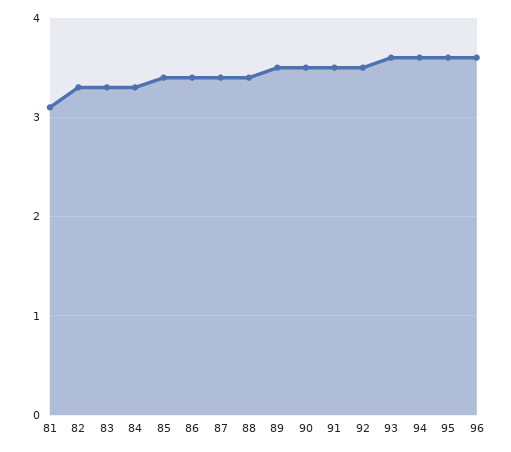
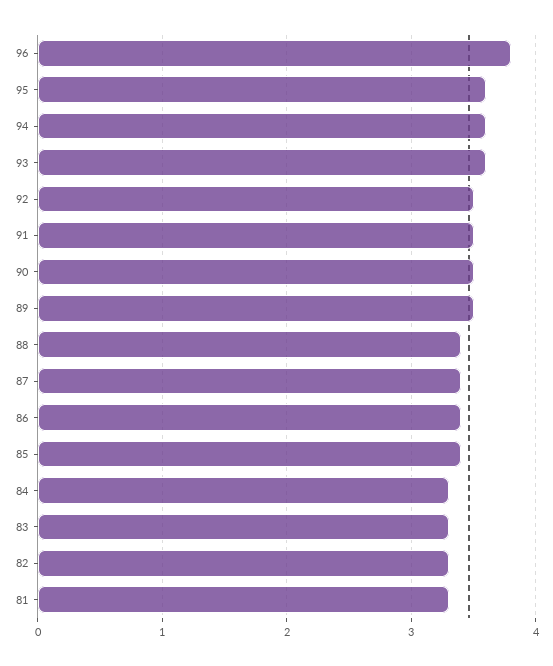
  {
-   "81": 3.1,
+   "81": 3.3,
    "82": 3.3,
    "83": 3.3,
    "84": 3.3,
    "85": 3.4,
    "86": 3.4,
    "87": 3.4,
    "88": 3.4,
    "89": 3.5,
    "90": 3.5,
    "91": 3.5,
    "92": 3.5,
    "93": 3.6,
    "94": 3.6,
    "95": 3.6,
-   "96": 3.6
+   "96": 3.8
  }

